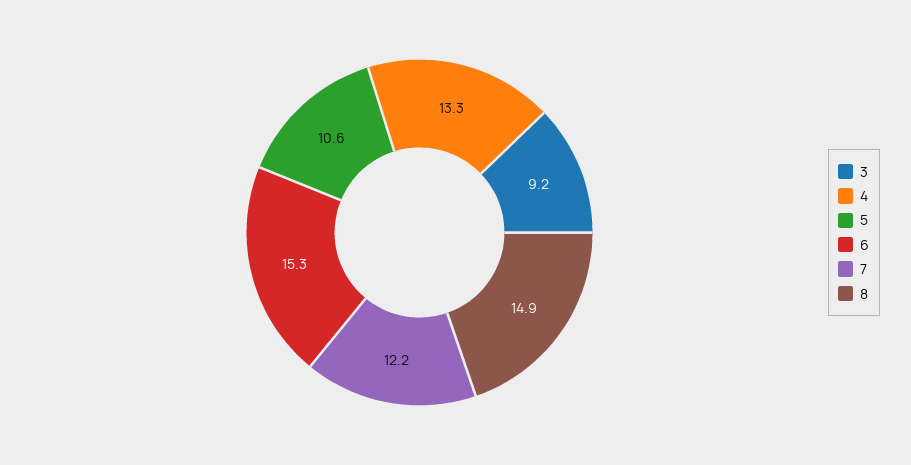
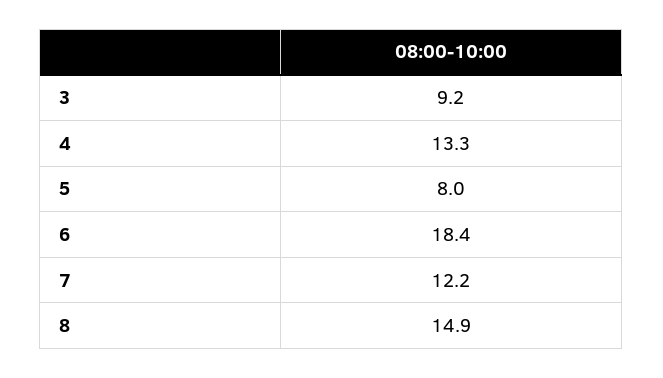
  {
    "3": 9.2,
    "4": 13.3,
-   "5": 10.6,
+   "5": 8,
-   "6": 15.3,
+   "6": 18.4,
    "7": 12.2,
    "8": 14.9
  }

